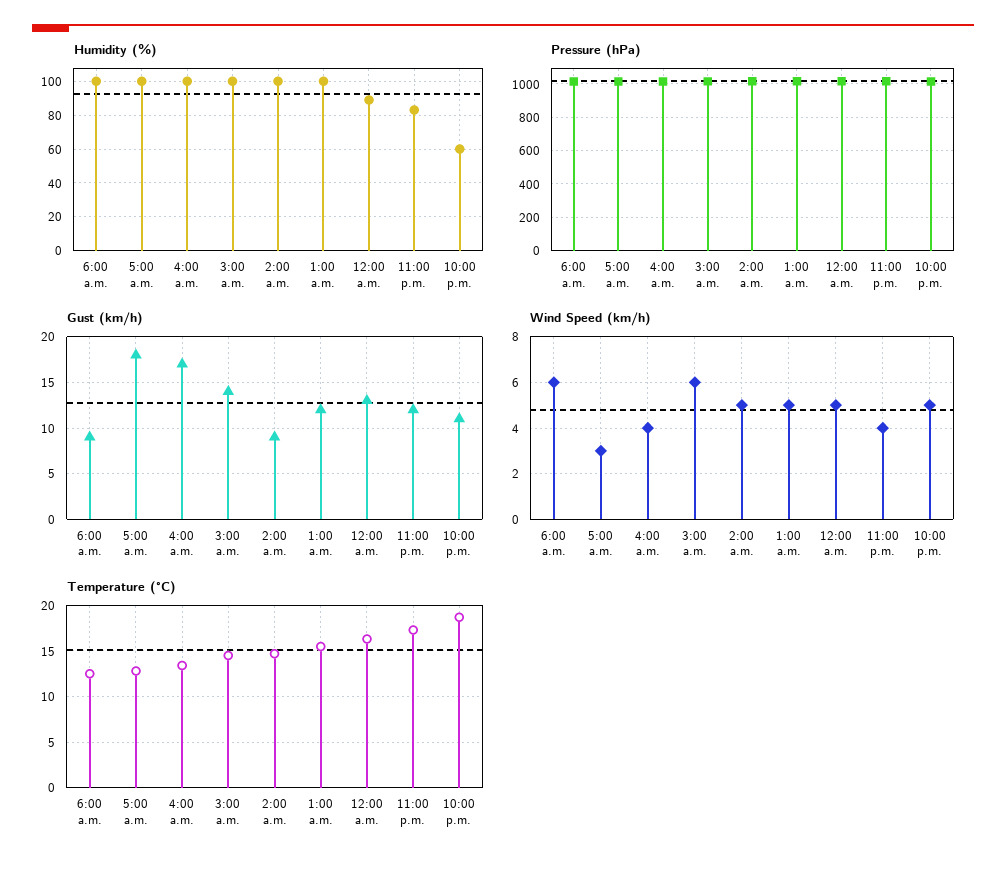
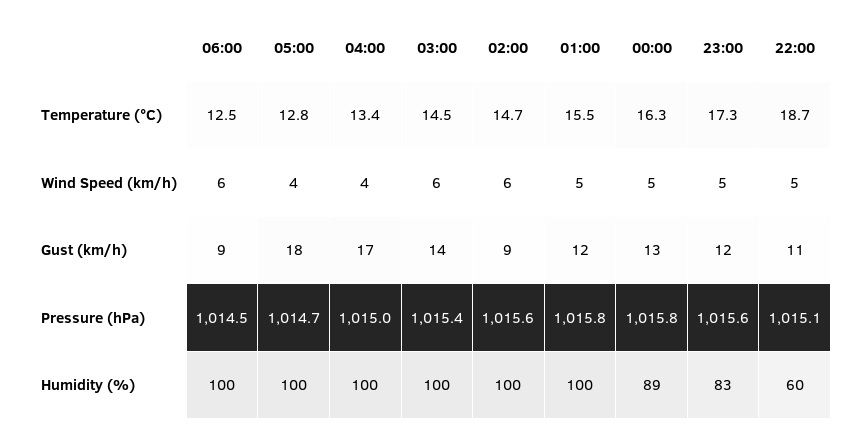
  {
    "Humidity (%)": {
      "6:00 a.m.": 100,
      "5:00 a.m.": 100,
      "4:00 a.m.": 100,
      "3:00 a.m.": 100,
      "2:00 a.m.": 100,
      "1:00 a.m.": 100,
      "12:00 a.m.": 89,
      "11:00 p.m.": 83,
      "10:00 p.m.": 60
    },
    "Pressure (hPa)": {
      "6:00 a.m.": 1014.5,
      "5:00 a.m.": 1014.7,
      "4:00 a.m.": 1015,
      "3:00 a.m.": 1015.4,
      "2:00 a.m.": 1015.6,
      "1:00 a.m.": 1015.8,
      "12:00 a.m.": 1015.8,
      "11:00 p.m.": 1015.6,
      "10:00 p.m.": 1015.1
    },
    "Gust (km/h)": {
      "6:00 a.m.": 9,
      "5:00 a.m.": 18,
      "4:00 a.m.": 17,
      "3:00 a.m.": 14,
      "2:00 a.m.": 9,
      "1:00 a.m.": 12,
      "12:00 a.m.": 13,
      "11:00 p.m.": 12,
      "10:00 p.m.": 11
    },
    "Wind Speed (km/h)": {
      "6:00 a.m.": 6,
-     "5:00 a.m.": 3,
+     "5:00 a.m.": 4,
      "4:00 a.m.": 4,
      "3:00 a.m.": 6,
-     "2:00 a.m.": 5,
+     "2:00 a.m.": 6,
      "1:00 a.m.": 5,
      "12:00 a.m.": 5,
-     "11:00 p.m.": 4,
+     "11:00 p.m.": 5,
      "10:00 p.m.": 5
    },
    "Temperature (°C)": {
      "6:00 a.m.": 12.5,
      "5:00 a.m.": 12.8,
      "4:00 a.m.": 13.4,
      "3:00 a.m.": 14.5,
      "2:00 a.m.": 14.7,
      "1:00 a.m.": 15.5,
      "12:00 a.m.": 16.3,
      "11:00 p.m.": 17.3,
      "10:00 p.m.": 18.7
    }
  }

